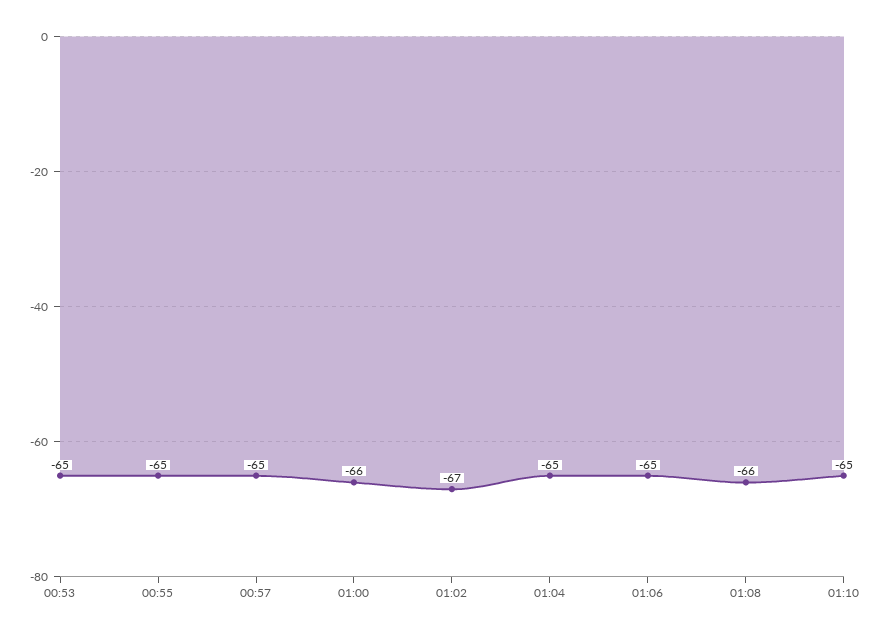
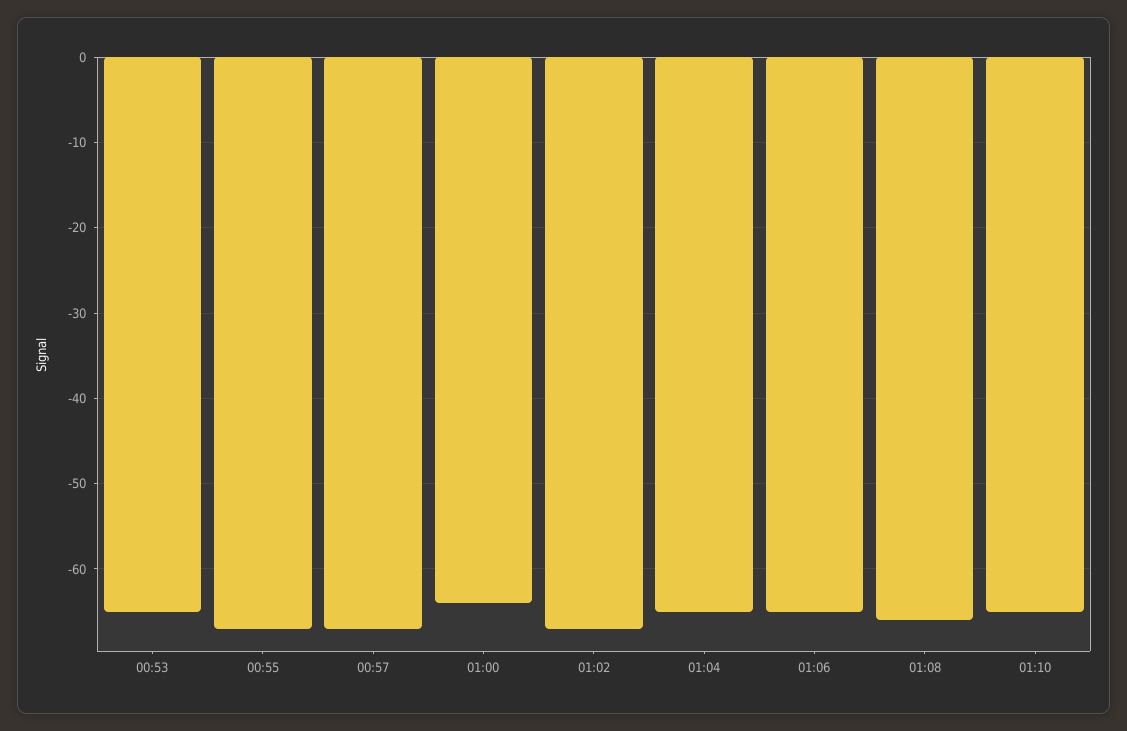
  {
    "00:53": -65,
-   "00:55": -65,
+   "00:55": -67,
-   "00:57": -65,
+   "00:57": -67,
-   "01:00": -66,
+   "01:00": -64,
    "01:02": -67,
    "01:04": -65,
    "01:06": -65,
    "01:08": -66,
    "01:10": -65
  }

